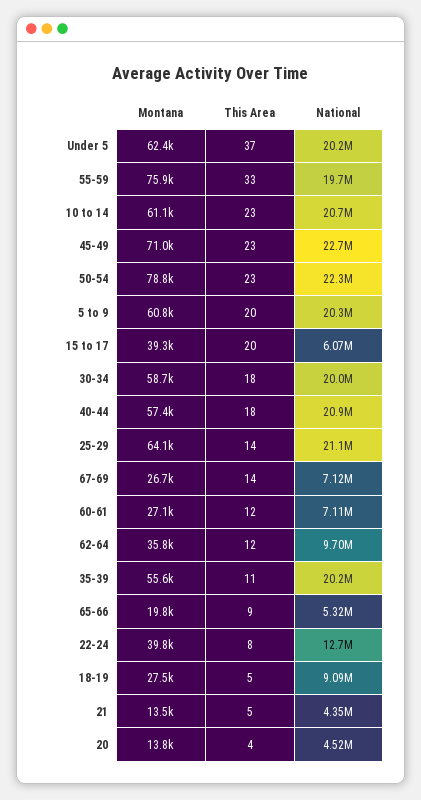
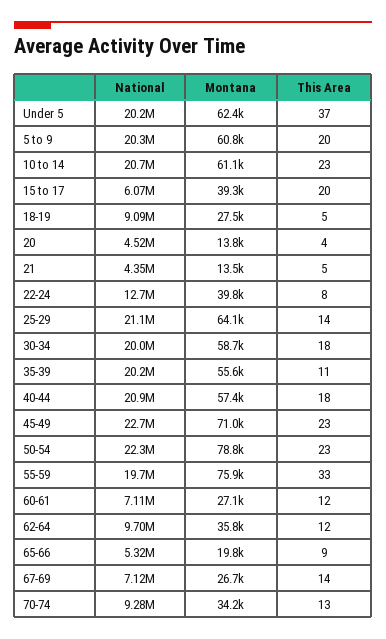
  {
    "Montana": {
      "Under 5": 62400,
      "55-59": 75900,
      "10 to 14": 61100,
      "45-49": 71000,
      "50-54": 78800,
      "5 to 9": 60800,
      "15 to 17": 39300,
      "30-34": 58700,
      "40-44": 57400,
      "25-29": 64100,
      "67-69": 26700,
      "60-61": 27100,
      "62-64": 35800,
      "35-39": 55600,
      "65-66": 19800,
      "22-24": 39800,
      "18-19": 27500,
      "21": 13500,
-     "20": 13800
+     "20": 13800,
+     "70-74": 34200
    },
    "This Area": {
      "Under 5": 37,
      "55-59": 33,
      "10 to 14": 23,
      "45-49": 23,
      "50-54": 23,
      "5 to 9": 20,
      "15 to 17": 20,
      "30-34": 18,
      "40-44": 18,
      "25-29": 14,
      "67-69": 14,
      "60-61": 12,
      "62-64": 12,
      "35-39": 11,
      "65-66": 9,
      "22-24": 8,
      "18-19": 5,
      "21": 5,
-     "20": 4
+     "20": 4,
+     "70-74": 13
    },
    "National": {
      "Under 5": 20200000,
      "55-59": 19700000,
      "10 to 14": 20700000,
      "45-49": 22700000,
      "50-54": 22300000,
      "5 to 9": 20300000,
      "15 to 17": 6070000,
      "30-34": 20000000,
      "40-44": 20900000,
      "25-29": 21100000,
      "67-69": 7120000,
      "60-61": 7110000,
      "62-64": 9700000,
      "35-39": 20200000,
      "65-66": 5320000,
      "22-24": 12700000,
      "18-19": 9090000,
      "21": 4350000,
-     "20": 4520000
+     "20": 4520000,
+     "70-74": 9280000
    }
  }

